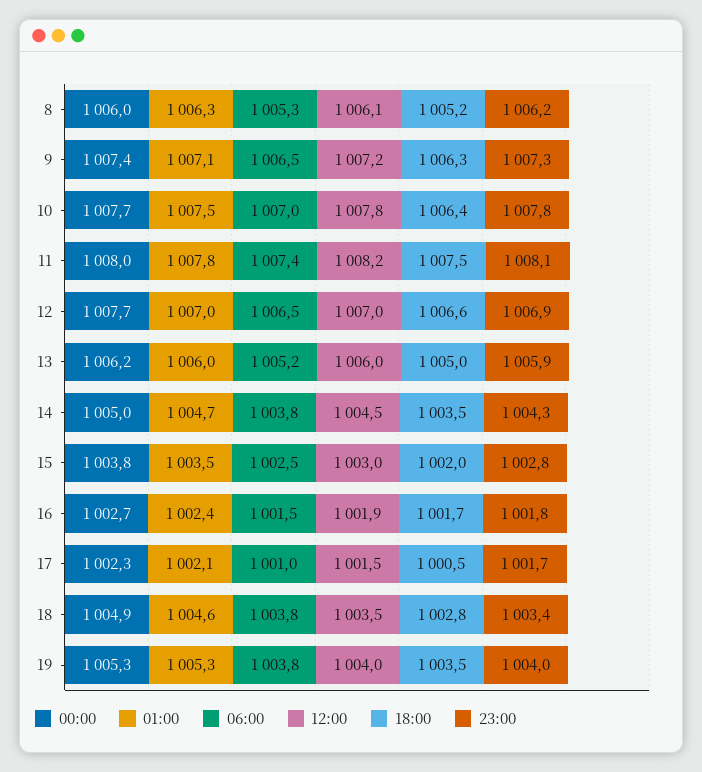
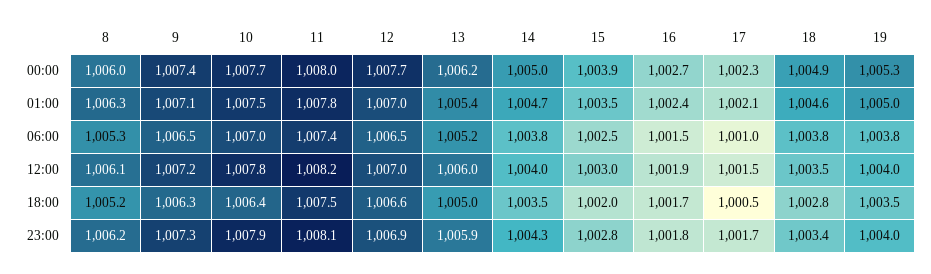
  {
    "00:00": {
      "8": 1006,
      "9": 1007.4,
      "10": 1007.7,
      "11": 1008,
      "12": 1007.7,
      "13": 1006.2,
      "14": 1005,
-     "15": 1003.8,
+     "15": 1003.9,
      "16": 1002.7,
      "17": 1002.3,
      "18": 1004.9,
      "19": 1005.3
    },
    "01:00": {
      "8": 1006.3,
      "9": 1007.1,
      "10": 1007.5,
      "11": 1007.8,
      "12": 1007,
-     "13": 1006,
+     "13": 1005.4,
      "14": 1004.7,
      "15": 1003.5,
      "16": 1002.4,
      "17": 1002.1,
      "18": 1004.6,
-     "19": 1005.3
+     "19": 1005
    },
    "06:00": {
      "8": 1005.3,
      "9": 1006.5,
      "10": 1007,
      "11": 1007.4,
      "12": 1006.5,
      "13": 1005.2,
      "14": 1003.8,
      "15": 1002.5,
      "16": 1001.5,
      "17": 1001,
      "18": 1003.8,
      "19": 1003.8
    },
    "12:00": {
      "8": 1006.1,
      "9": 1007.2,
      "10": 1007.8,
      "11": 1008.2,
      "12": 1007,
      "13": 1006,
-     "14": 1004.5,
+     "14": 1004,
      "15": 1003,
      "16": 1001.9,
      "17": 1001.5,
      "18": 1003.5,
      "19": 1004
    },
    "18:00": {
      "8": 1005.2,
      "9": 1006.3,
      "10": 1006.4,
      "11": 1007.5,
      "12": 1006.6,
      "13": 1005,
      "14": 1003.5,
      "15": 1002,
      "16": 1001.7,
      "17": 1000.5,
      "18": 1002.8,
      "19": 1003.5
    },
    "23:00": {
      "8": 1006.2,
      "9": 1007.3,
-     "10": 1007.8,
+     "10": 1007.9,
      "11": 1008.1,
      "12": 1006.9,
      "13": 1005.9,
      "14": 1004.3,
      "15": 1002.8,
      "16": 1001.8,
      "17": 1001.7,
      "18": 1003.4,
      "19": 1004
    }
  }

